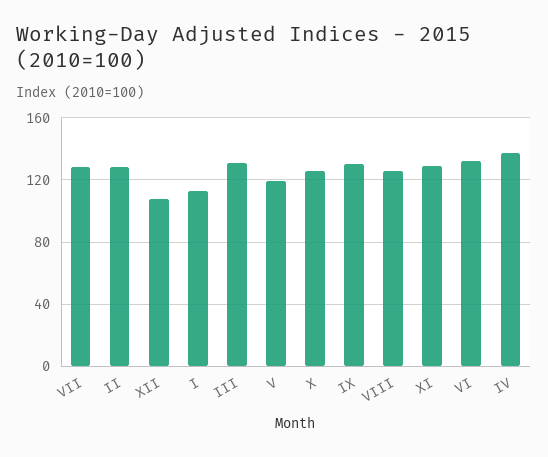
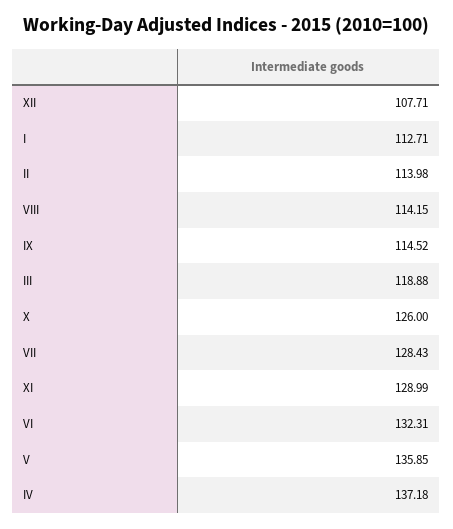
  {
    "VII": 128.43,
-   "II": 130,
+   "II": 113.98,
    "XII": 107.71,
    "I": 112.71,
-   "III": 130,
+   "III": 118.88,
-   "V": 120,
+   "V": 135.85,
    "X": 126,
-   "IX": 130,
+   "IX": 114.52,
-   "VIII": 125,
+   "VIII": 114.15,
    "XI": 128.99,
    "VI": 132.31,
    "IV": 137.18
  }

